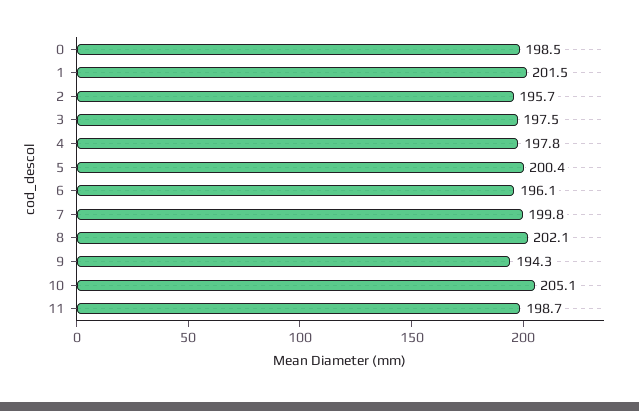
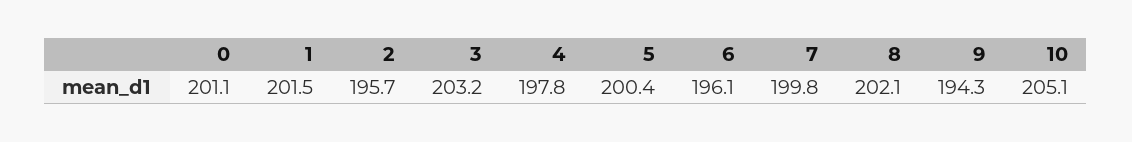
  {
-   "0": 198.5,
+   "0": 201.1,
    "1": 201.5,
    "2": 195.7,
-   "3": 197.5,
+   "3": 203.2,
    "4": 197.8,
    "5": 200.4,
    "6": 196.1,
    "7": 199.8,
    "8": 202.1,
    "9": 194.3,
-   "10": 205.1,
+   "10": 205.1
-   "11": 198.7
  }

